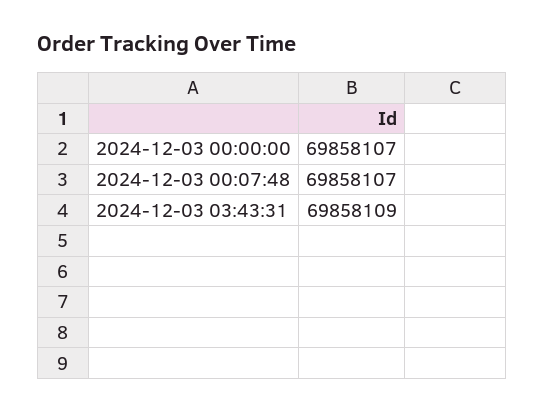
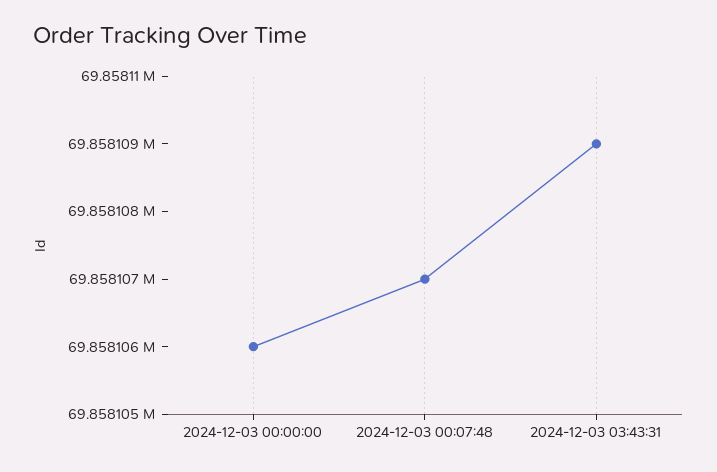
  {
-   "2024-12-03 00:00:00": 69858107,
+   "2024-12-03 00:00:00": 69858106,
    "2024-12-03 00:07:48": 69858107,
    "2024-12-03 03:43:31": 69858109
  }

